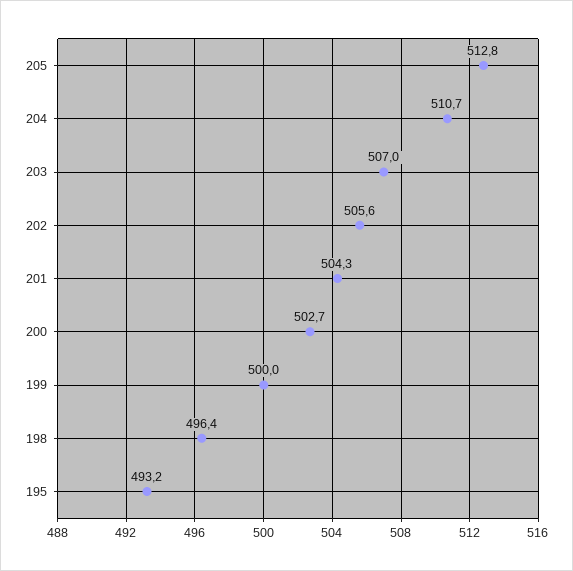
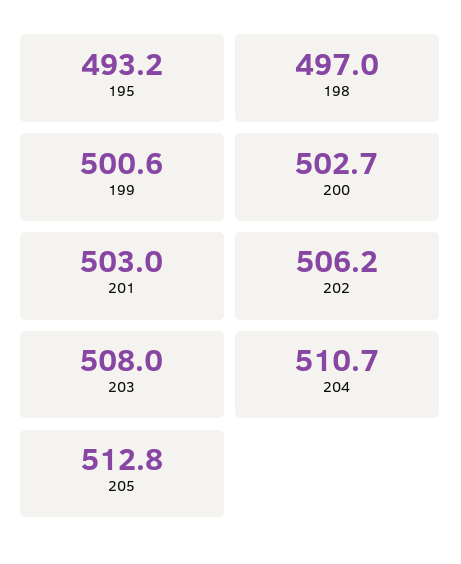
  {
    "205": 512.8,
    "204": 510.7,
-   "203": 507,
+   "203": 508,
-   "202": 505.6,
+   "202": 506.2,
-   "201": 504.3,
+   "201": 503,
    "200": 502.7,
-   "199": 500,
+   "199": 500.6,
-   "198": 496.4,
+   "198": 497,
    "195": 493.2
  }

